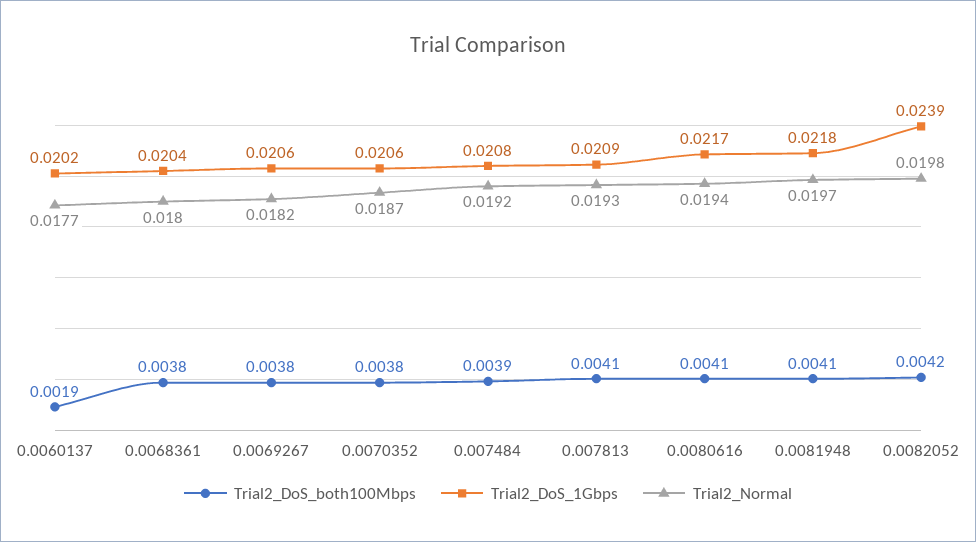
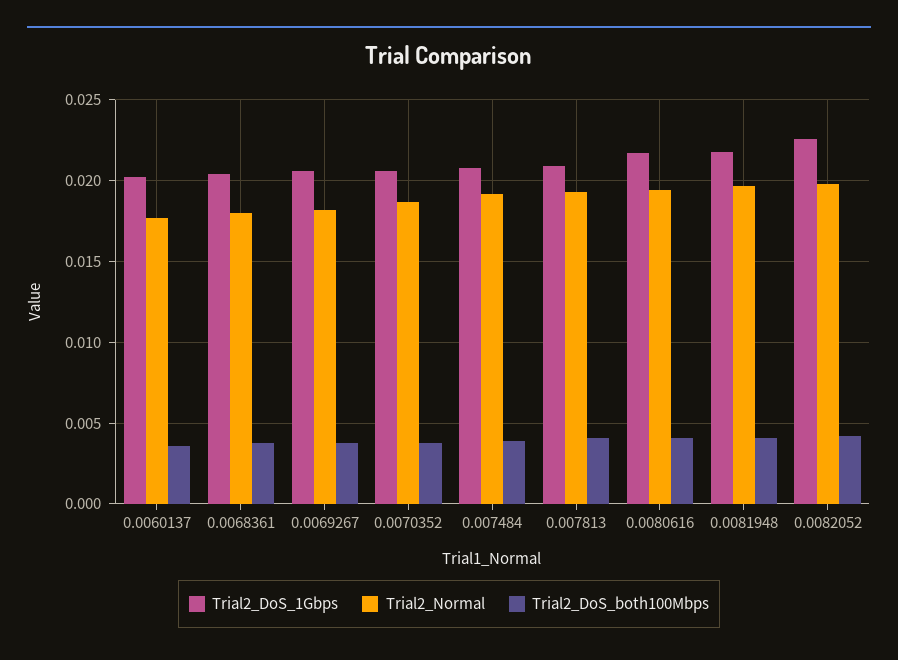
  {
    "Trial2_DoS_both100Mbps": {
-     "0.0060137": 0.0019,
+     "0.0060137": 0.0035,
      "0.0068361": 0.0038,
      "0.0069267": 0.0038,
      "0.0070352": 0.0038,
      "0.007484": 0.0039,
      "0.007813": 0.0041,
      "0.0080616": 0.0041,
      "0.0081948": 0.0041,
      "0.0082052": 0.0042
    },
    "Trial2_DoS_1Gbps": {
      "0.0060137": 0.0202,
      "0.0068361": 0.0204,
      "0.0069267": 0.0206,
      "0.0070352": 0.0206,
      "0.007484": 0.0208,
      "0.007813": 0.0209,
      "0.0080616": 0.0217,
      "0.0081948": 0.0218,
-     "0.0082052": 0.0239
+     "0.0082052": 0.0225
    },
    "Trial2_Normal": {
      "0.0060137": 0.0177,
      "0.0068361": 0.018,
      "0.0069267": 0.0182,
      "0.0070352": 0.0187,
      "0.007484": 0.0192,
      "0.007813": 0.0193,
      "0.0080616": 0.0194,
      "0.0081948": 0.0197,
      "0.0082052": 0.0198
    }
  }

